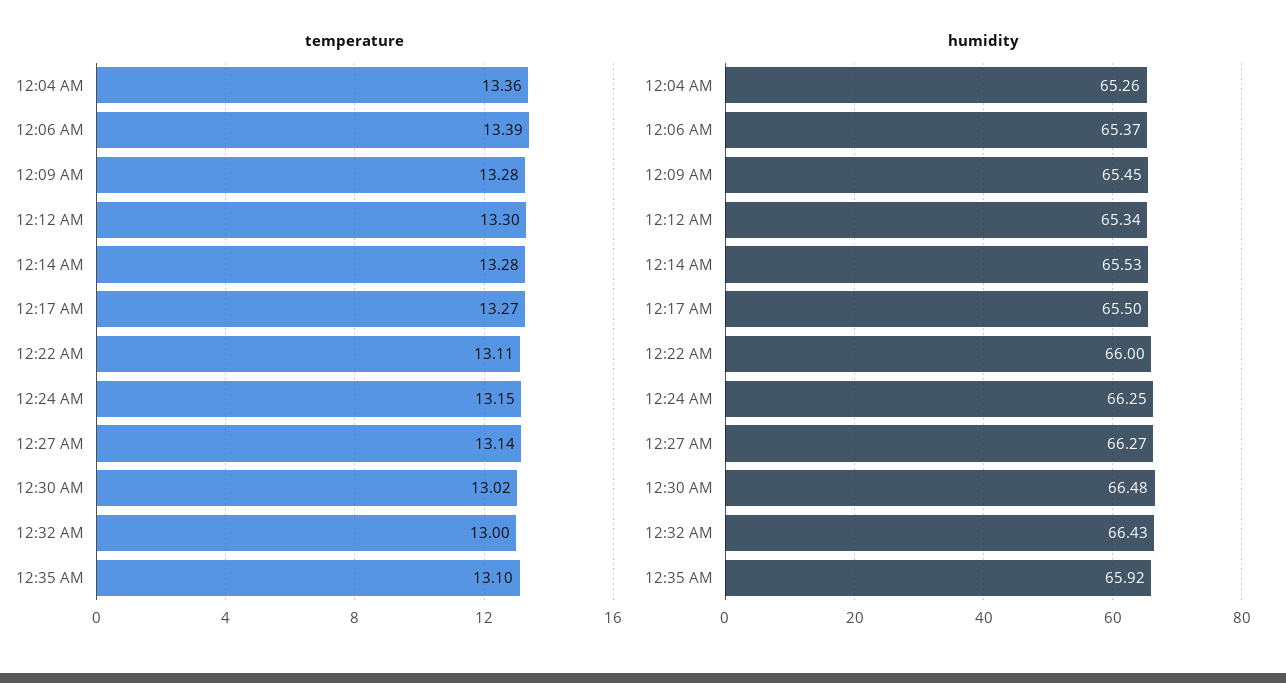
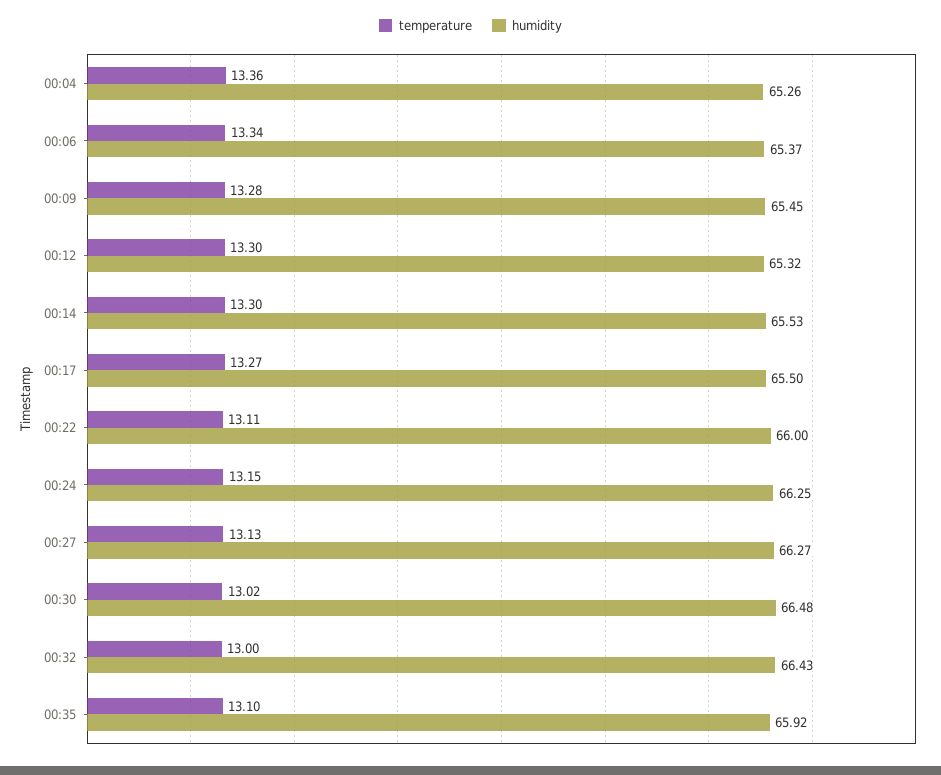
  {
    "temperature": {
      "12:04 AM": 13.36,
-     "12:06 AM": 13.39,
+     "12:06 AM": 13.34,
      "12:09 AM": 13.28,
      "12:12 AM": 13.3,
-     "12:14 AM": 13.28,
+     "12:14 AM": 13.3,
      "12:17 AM": 13.27,
      "12:22 AM": 13.11,
      "12:24 AM": 13.15,
-     "12:27 AM": 13.14,
+     "12:27 AM": 13.13,
      "12:30 AM": 13.02,
      "12:32 AM": 13,
      "12:35 AM": 13.1
    },
    "humidity": {
      "12:04 AM": 65.26,
      "12:06 AM": 65.37,
      "12:09 AM": 65.45,
-     "12:12 AM": 65.34,
+     "12:12 AM": 65.32,
      "12:14 AM": 65.53,
      "12:17 AM": 65.5,
      "12:22 AM": 66,
      "12:24 AM": 66.25,
      "12:27 AM": 66.27,
      "12:30 AM": 66.48,
      "12:32 AM": 66.43,
      "12:35 AM": 65.92
    }
  }

